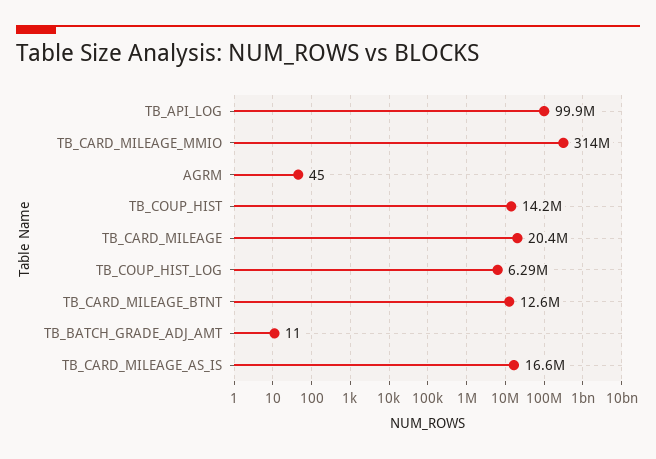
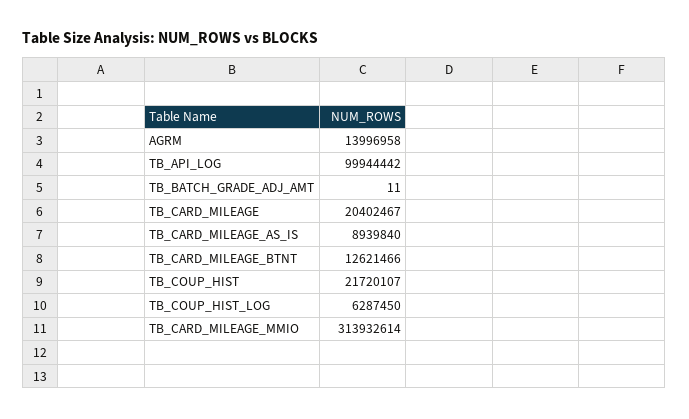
  {
    "TB_API_LOG": 99944442,
    "TB_CARD_MILEAGE_MMIO": 313932614,
-   "AGRM": 45,
+   "AGRM": 13996958,
-   "TB_COUP_HIST": 14200000,
+   "TB_COUP_HIST": 21720107,
    "TB_CARD_MILEAGE": 20402467,
    "TB_COUP_HIST_LOG": 6287450,
    "TB_CARD_MILEAGE_BTNT": 12621466,
    "TB_BATCH_GRADE_ADJ_AMT": 11,
-   "TB_CARD_MILEAGE_AS_IS": 16600000
+   "TB_CARD_MILEAGE_AS_IS": 8939840
  }

